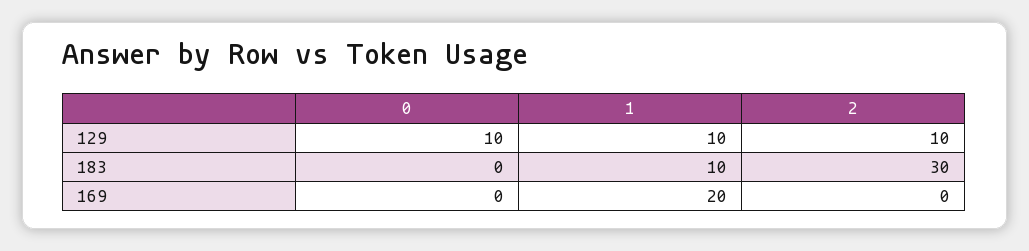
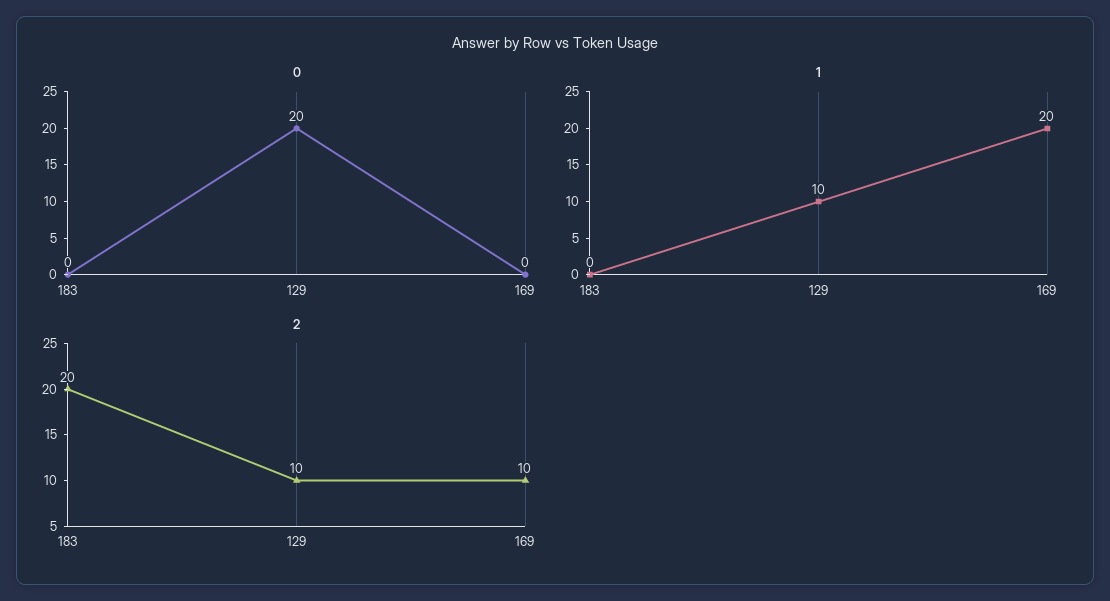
  {
    "0": {
-     "129": 10,
+     "129": 20,
      "183": 0,
      "169": 0
    },
    "1": {
      "129": 10,
-     "183": 10,
+     "183": 0,
      "169": 20
    },
    "2": {
      "129": 10,
-     "183": 30,
+     "183": 20,
-     "169": 0
+     "169": 10
    }
  }

